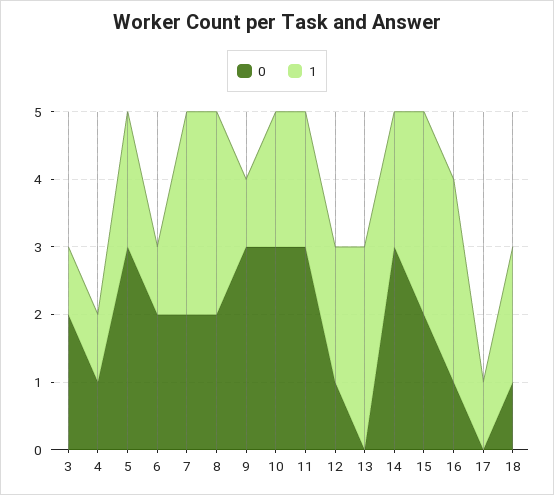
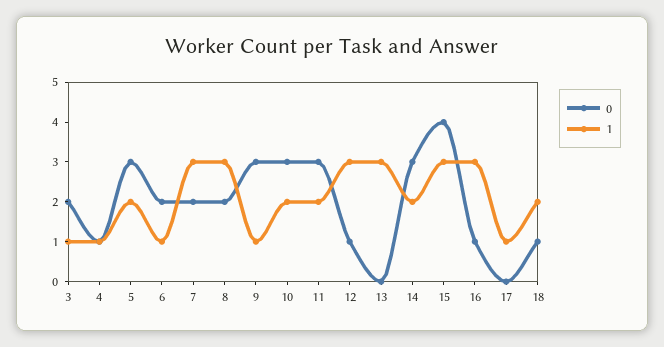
  {
    "0": {
      "3": 2,
      "4": 1,
      "5": 3,
      "6": 2,
      "7": 2,
      "8": 2,
      "9": 3,
      "10": 3,
      "11": 3,
      "12": 1,
      "13": 0,
      "14": 3,
-     "15": 2,
+     "15": 4,
      "16": 1,
      "17": 0,
      "18": 1
    },
    "1": {
      "3": 1,
      "4": 1,
      "5": 2,
      "6": 1,
      "7": 3,
      "8": 3,
      "9": 1,
      "10": 2,
      "11": 2,
-     "12": 2,
+     "12": 3,
      "13": 3,
      "14": 2,
      "15": 3,
      "16": 3,
      "17": 1,
      "18": 2
    }
  }

